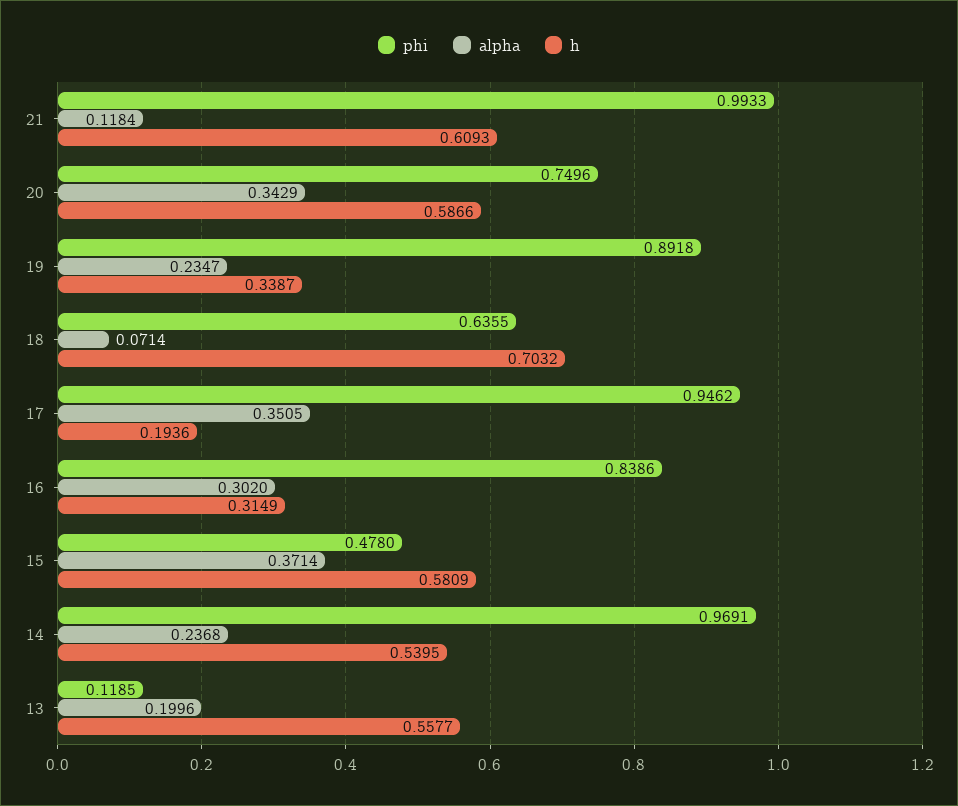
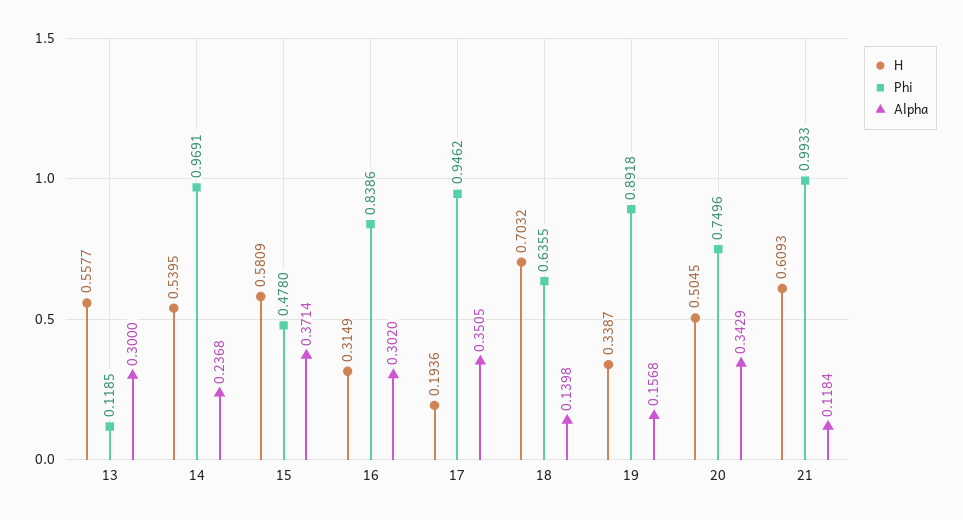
  {
    "phi": {
      "21": 0.9933,
      "20": 0.7496,
      "19": 0.8918,
      "18": 0.6355,
      "17": 0.9462,
      "16": 0.8386,
      "15": 0.478,
      "14": 0.9691,
      "13": 0.1185
    },
    "alpha": {
      "21": 0.1184,
      "20": 0.3429,
-     "19": 0.2347,
+     "19": 0.1568,
-     "18": 0.0714,
+     "18": 0.1398,
      "17": 0.3505,
      "16": 0.302,
      "15": 0.3714,
      "14": 0.2368,
-     "13": 0.1996
+     "13": 0.3
    },
    "h": {
      "21": 0.6093,
-     "20": 0.5866,
+     "20": 0.5045,
      "19": 0.3387,
      "18": 0.7032,
      "17": 0.1936,
      "16": 0.3149,
      "15": 0.5809,
      "14": 0.5395,
      "13": 0.5577
    }
  }

